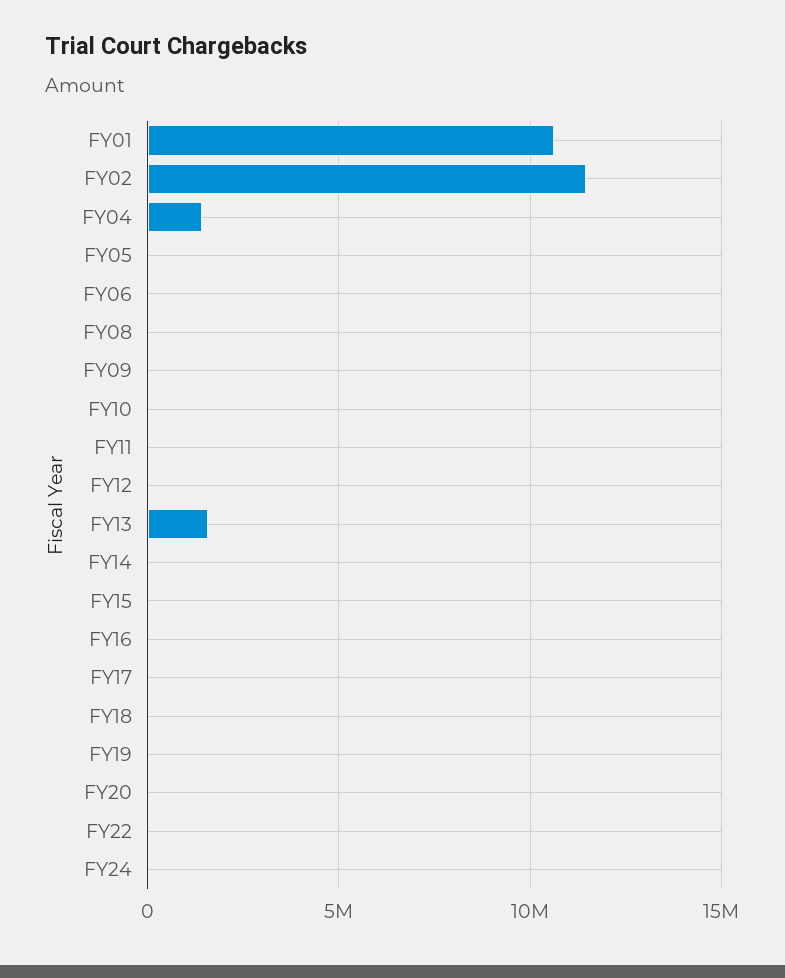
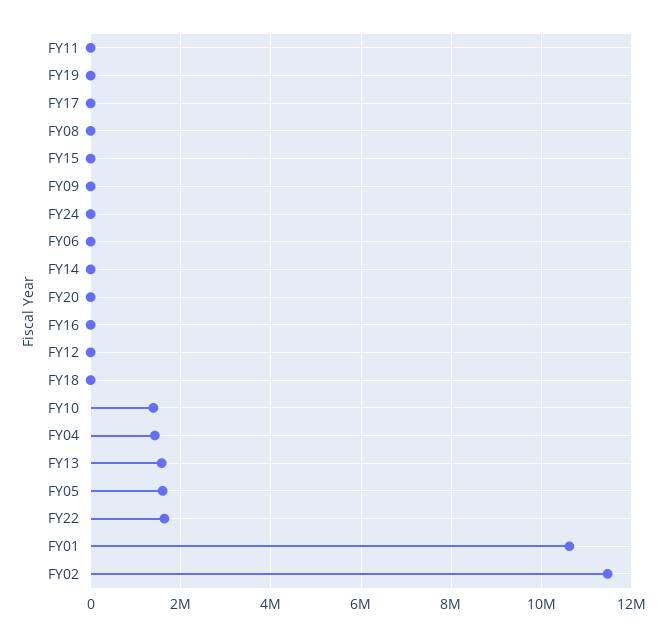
  {
    "FY01": 10600000,
    "FY02": 11400000,
    "FY04": 1400000,
-   "FY05": 0,
+   "FY05": 1600000,
    "FY06": 0,
    "FY08": 0,
    "FY09": 0,
-   "FY10": 0,
+   "FY10": 1400000,
    "FY11": 0,
    "FY12": 0,
    "FY13": 1600000,
    "FY14": 0,
    "FY15": 0,
    "FY16": 0,
    "FY17": 0,
    "FY18": 0,
    "FY19": 0,
    "FY20": 0,
-   "FY22": 0,
+   "FY22": 1600000,
    "FY24": 0
  }

